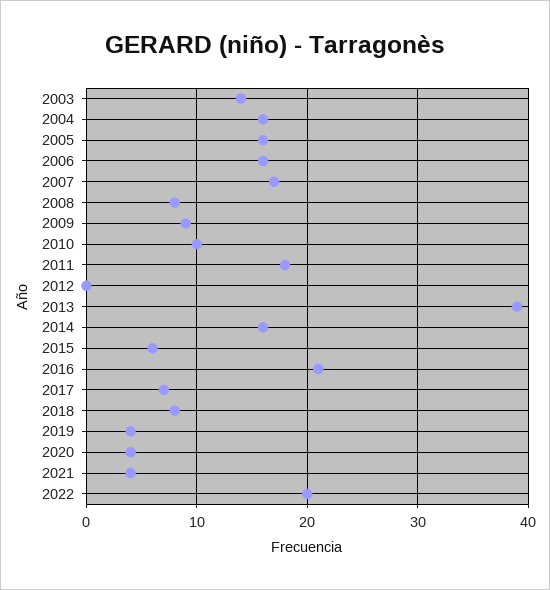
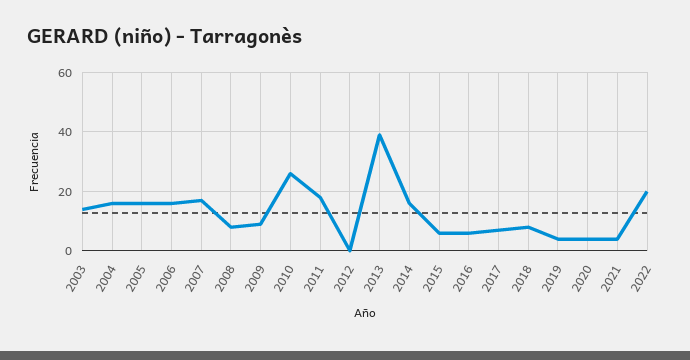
  {
    "2003": 14,
    "2004": 16,
    "2005": 16,
    "2006": 16,
    "2007": 17,
    "2008": 8,
    "2009": 9,
-   "2010": 10,
+   "2010": 25,
    "2011": 18,
    "2012": 0,
    "2013": 39,
    "2014": 16,
    "2015": 6,
-   "2016": 21,
+   "2016": 5,
    "2017": 7,
    "2018": 8,
    "2019": 4,
    "2020": 4,
    "2021": 4,
    "2022": 20
  }

